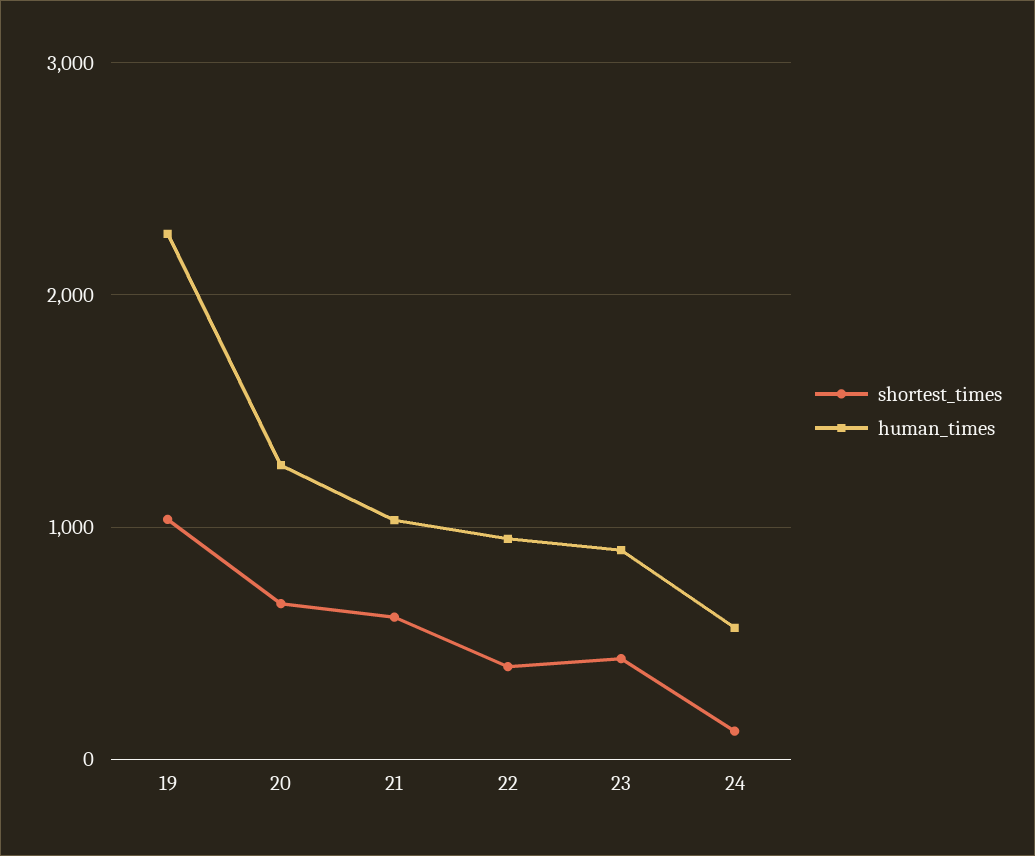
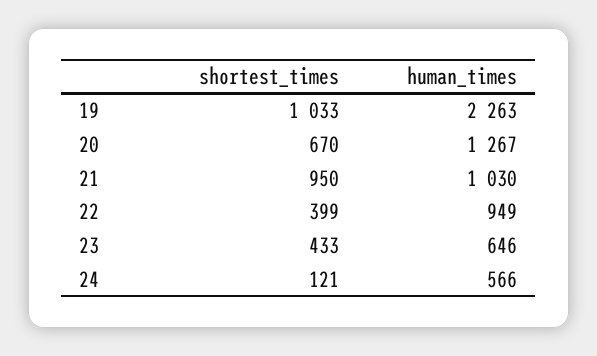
  {
    "shortest_times": {
      "19": 1033,
      "20": 670,
-     "21": 600,
+     "21": 950,
      "22": 399,
      "23": 433,
      "24": 121
    },
    "human_times": {
      "19": 2263,
      "20": 1267,
      "21": 1030,
      "22": 949,
-     "23": 900,
+     "23": 646,
      "24": 566
    }
  }

